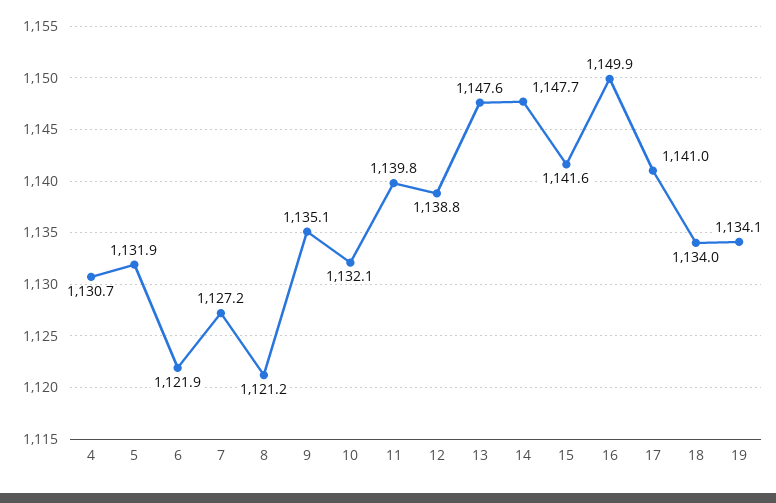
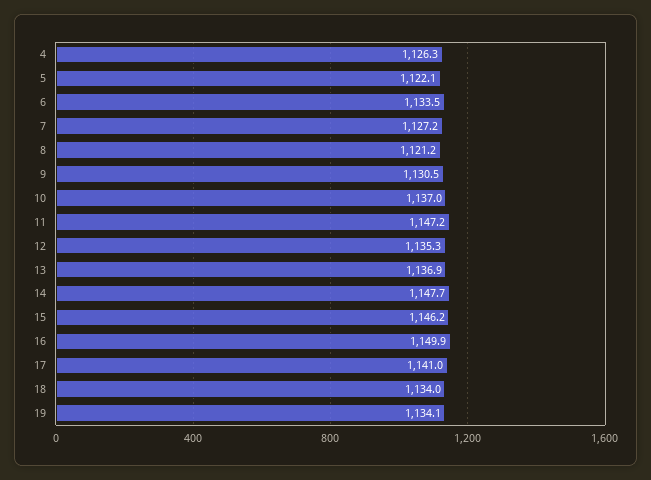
  {
-   "4": 1130.7,
+   "4": 1126.3,
-   "5": 1131.9,
+   "5": 1122.1,
-   "6": 1121.9,
+   "6": 1133.5,
    "7": 1127.2,
    "8": 1121.2,
-   "9": 1135.1,
+   "9": 1130.5,
-   "10": 1132.1,
+   "10": 1137,
-   "11": 1139.8,
+   "11": 1147.2,
-   "12": 1138.8,
+   "12": 1135.3,
-   "13": 1147.6,
+   "13": 1136.9,
    "14": 1147.7,
-   "15": 1141.6,
+   "15": 1146.2,
    "16": 1149.9,
    "17": 1141,
    "18": 1134,
    "19": 1134.1
  }

